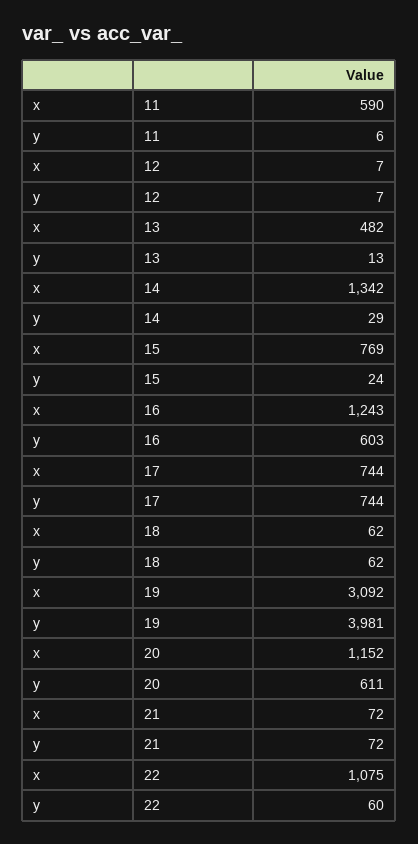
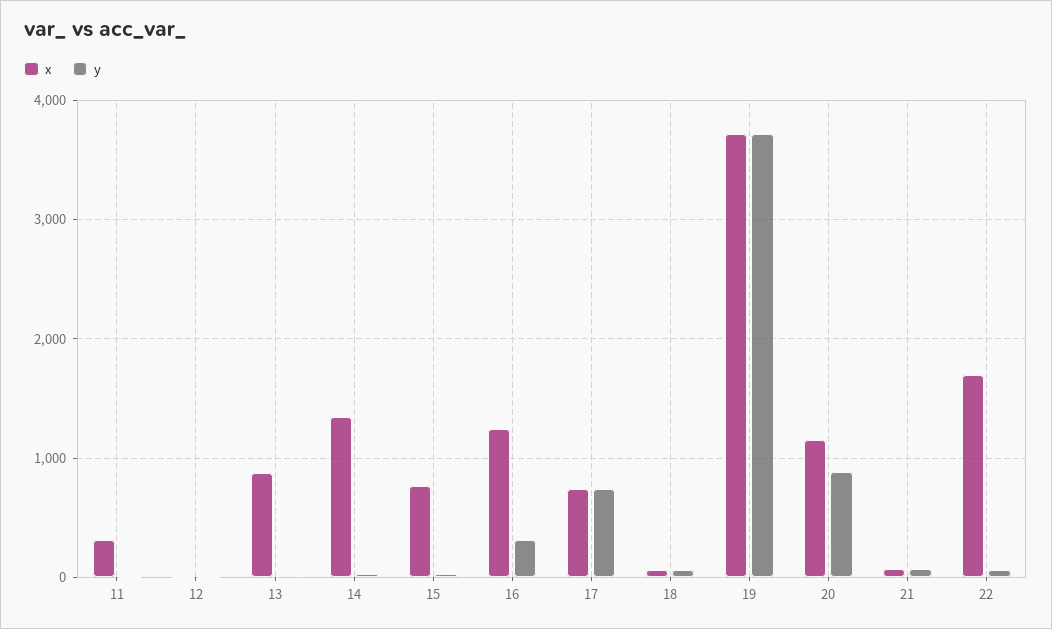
  {
    "x": {
-     "11": 590,
+     "11": 300,
      "12": 7,
-     "13": 482,
+     "13": 900,
      "14": 1342,
      "15": 769,
      "16": 1243,
      "17": 744,
      "18": 62,
-     "19": 3092,
+     "19": 3700,
      "20": 1152,
      "21": 72,
-     "22": 1075
+     "22": 1700
    },
    "y": {
      "11": 6,
      "12": 7,
      "13": 13,
      "14": 29,
      "15": 24,
-     "16": 603,
+     "16": 300,
      "17": 744,
      "18": 62,
-     "19": 3981,
+     "19": 3700,
-     "20": 611,
+     "20": 900,
      "21": 72,
      "22": 60
    }
  }

